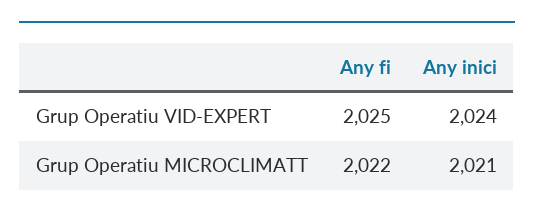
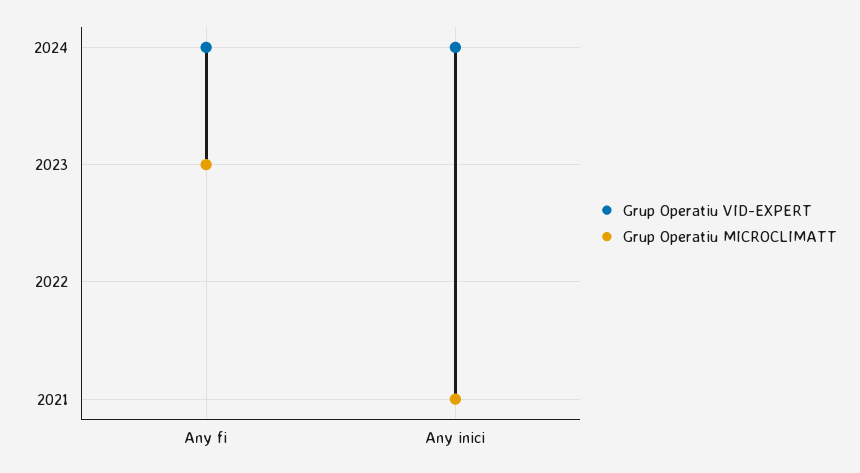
  {
    "Grup Operatiu VID-EXPERT": {
-     "Any fi": 2025,
+     "Any fi": 2024,
      "Any inici": 2024
    },
    "Grup Operatiu MICROCLIMATT": {
-     "Any fi": 2022,
+     "Any fi": 2023,
      "Any inici": 2021
    }
  }

